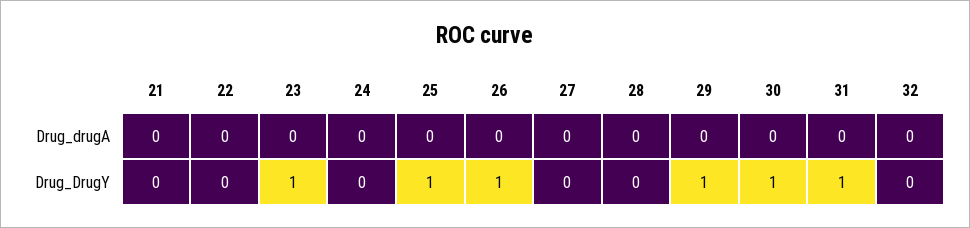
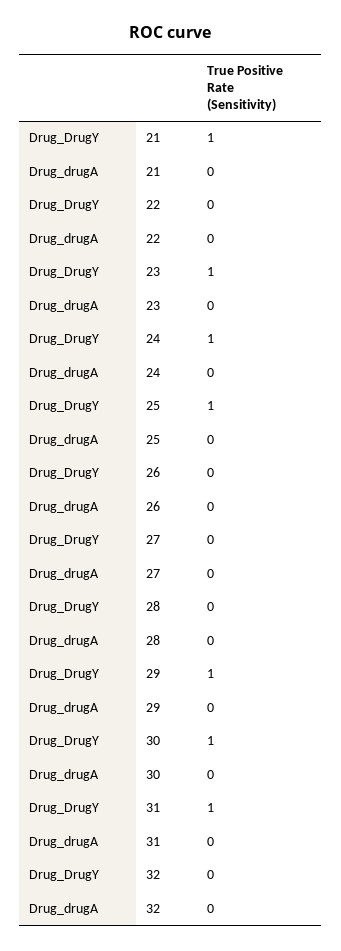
  {
    "21": {
      "Drug_drugA": 0,
-     "Drug_DrugY": 0
+     "Drug_DrugY": 1
    },
    "22": {
      "Drug_drugA": 0,
      "Drug_DrugY": 0
    },
    "23": {
      "Drug_drugA": 0,
      "Drug_DrugY": 1
    },
    "24": {
      "Drug_drugA": 0,
-     "Drug_DrugY": 0
+     "Drug_DrugY": 1
    },
    "25": {
      "Drug_drugA": 0,
      "Drug_DrugY": 1
    },
    "26": {
      "Drug_drugA": 0,
-     "Drug_DrugY": 1
+     "Drug_DrugY": 0
    },
    "27": {
      "Drug_drugA": 0,
      "Drug_DrugY": 0
    },
    "28": {
      "Drug_drugA": 0,
      "Drug_DrugY": 0
    },
    "29": {
      "Drug_drugA": 0,
      "Drug_DrugY": 1
    },
    "30": {
      "Drug_drugA": 0,
      "Drug_DrugY": 1
    },
    "31": {
      "Drug_drugA": 0,
      "Drug_DrugY": 1
    },
    "32": {
      "Drug_drugA": 0,
      "Drug_DrugY": 0
    }
  }

